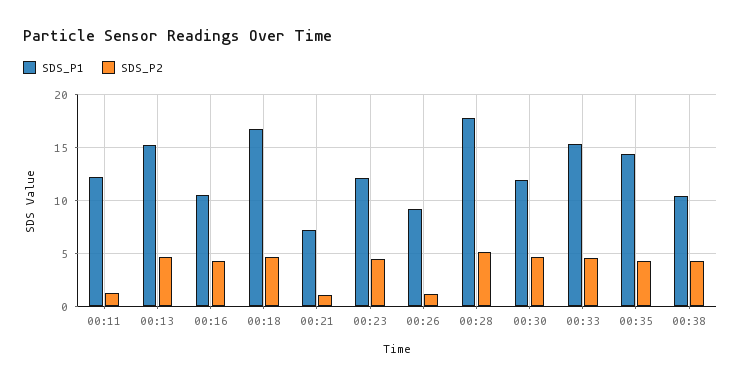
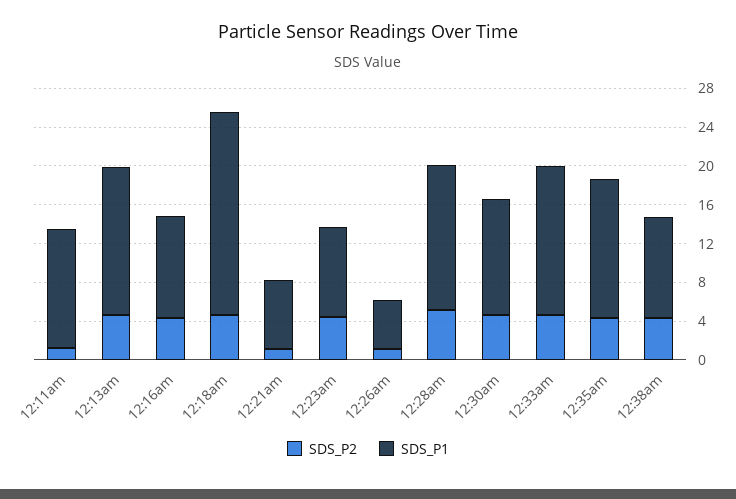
  {
    "SDS_P1": {
      "00:11": 12,
      "00:13": 15,
      "00:16": 11,
-     "00:18": 17,
+     "00:18": 21,
      "00:21": 7,
-     "00:23": 12,
+     "00:23": 9,
-     "00:26": 9,
+     "00:26": 5,
-     "00:28": 18,
+     "00:28": 15,
      "00:30": 12,
      "00:33": 15,
      "00:35": 14,
      "00:38": 10
    },
    "SDS_P2": {
      "00:11": 1,
      "00:13": 5,
      "00:16": 4,
      "00:18": 5,
      "00:21": 1,
      "00:23": 4,
      "00:26": 1,
      "00:28": 5,
      "00:30": 5,
      "00:33": 5,
      "00:35": 4,
      "00:38": 4
    }
  }

